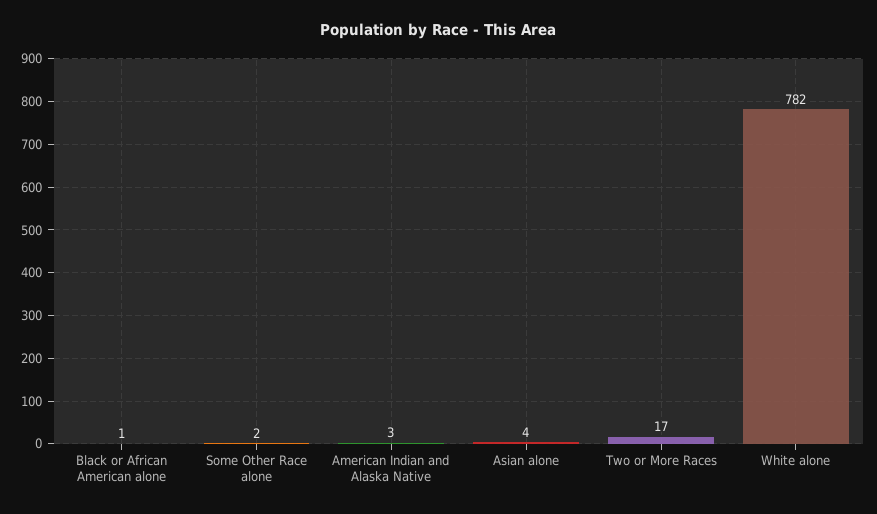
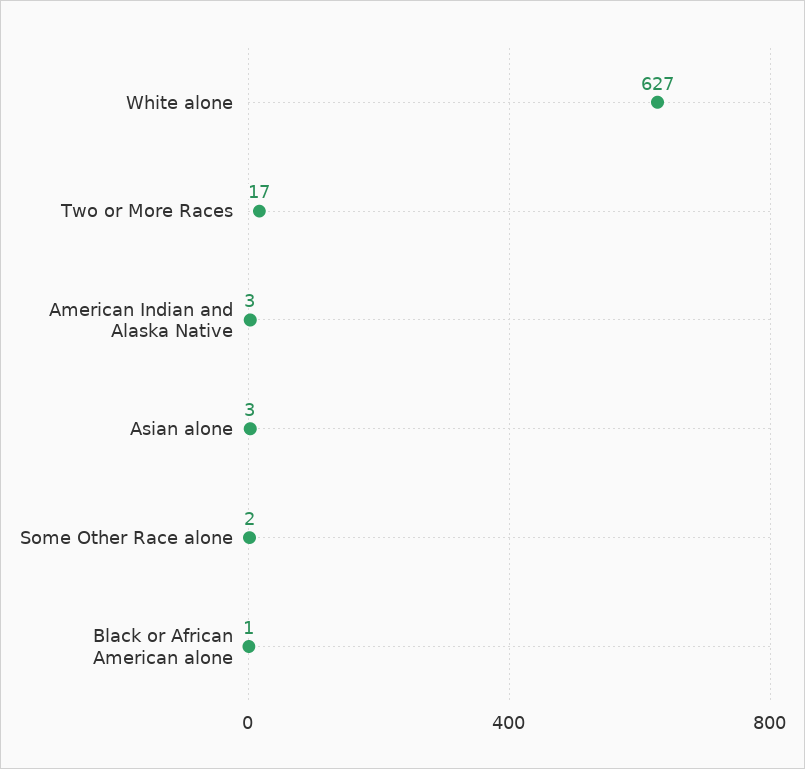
  {
    "Black or African American alone": 1,
    "Some Other Race alone": 2,
    "American Indian and Alaska Native": 3,
-   "Asian alone": 4,
+   "Asian alone": 3,
    "Two or More Races": 17,
-   "White alone": 782
+   "White alone": 627
  }

